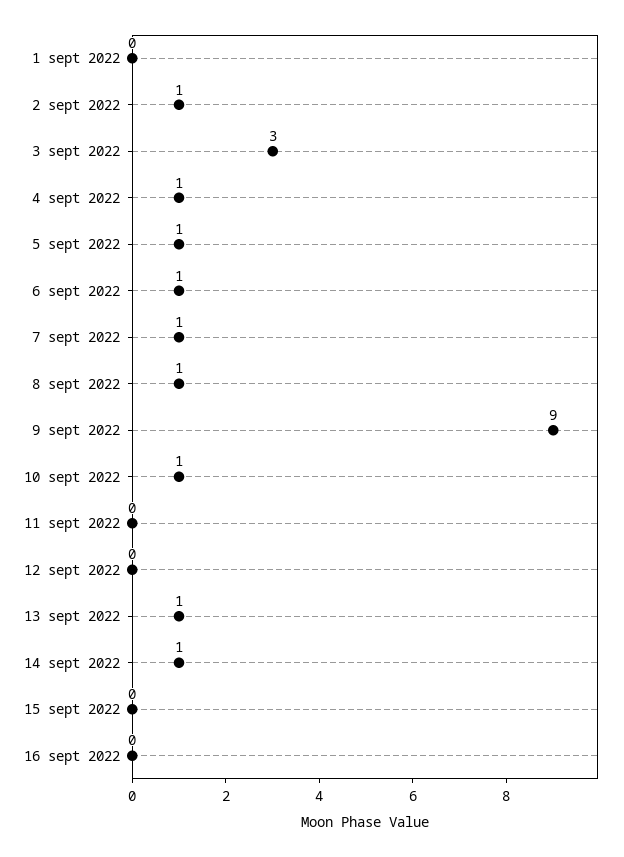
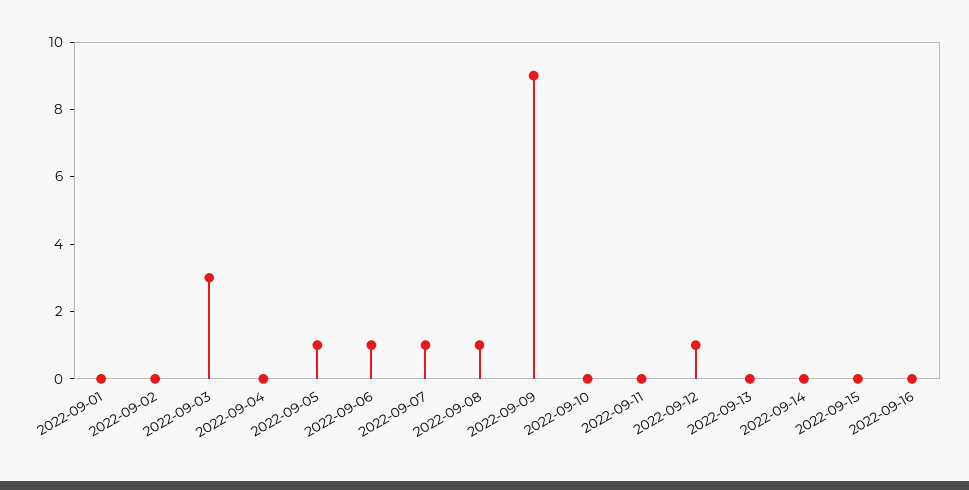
  {
    "1 sept 2022": 0,
-   "2 sept 2022": 1,
+   "2 sept 2022": 0,
    "3 sept 2022": 3,
-   "4 sept 2022": 1,
+   "4 sept 2022": 0,
    "5 sept 2022": 1,
    "6 sept 2022": 1,
    "7 sept 2022": 1,
    "8 sept 2022": 1,
    "9 sept 2022": 9,
-   "10 sept 2022": 1,
+   "10 sept 2022": 0,
    "11 sept 2022": 0,
-   "12 sept 2022": 0,
+   "12 sept 2022": 1,
-   "13 sept 2022": 1,
+   "13 sept 2022": 0,
-   "14 sept 2022": 1,
+   "14 sept 2022": 0,
    "15 sept 2022": 0,
    "16 sept 2022": 0
  }

